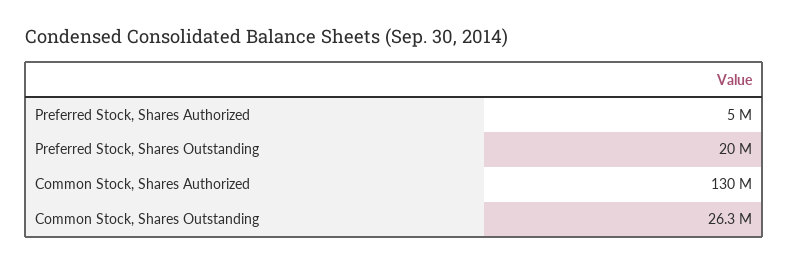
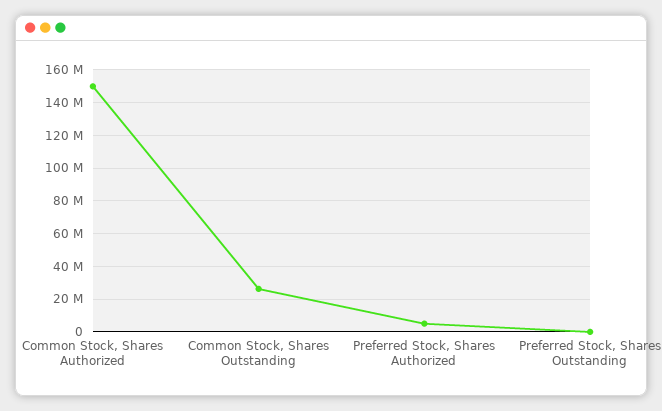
  {
    "Preferred Stock, Shares Authorized": 5000000,
-   "Preferred Stock, Shares Outstanding": 20000000,
+   "Preferred Stock, Shares Outstanding": 0,
-   "Common Stock, Shares Authorized": 130000000,
+   "Common Stock, Shares Authorized": 150000000,
    "Common Stock, Shares Outstanding": 26300000
  }

